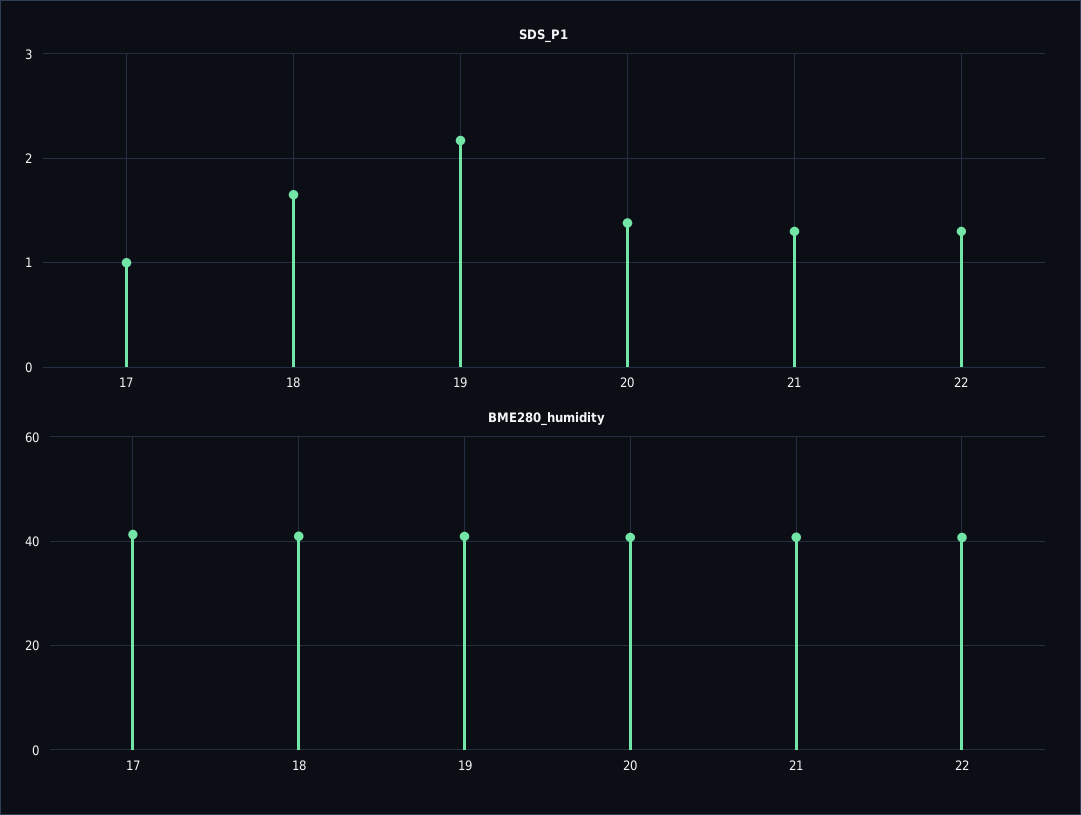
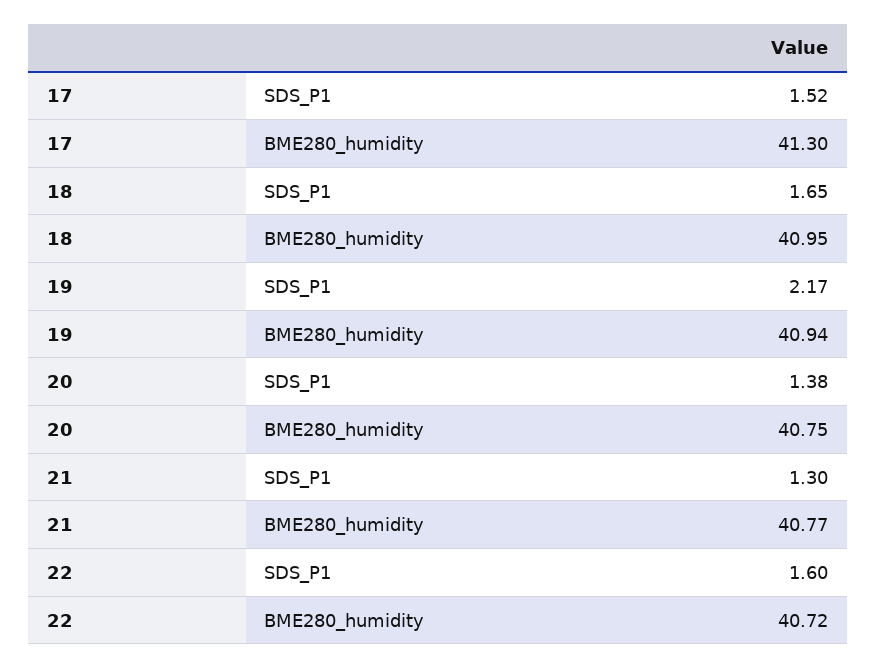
  {
    "SDS_P1": {
-     "17": 1,
+     "17": 1.52,
      "18": 1.65,
      "19": 2.17,
      "20": 1.38,
      "21": 1.3,
-     "22": 1.3
+     "22": 1.6
    },
    "BME280_humidity": {
      "17": 41.3,
      "18": 40.95,
      "19": 40.94,
      "20": 40.75,
      "21": 40.77,
      "22": 40.72
    }
  }

